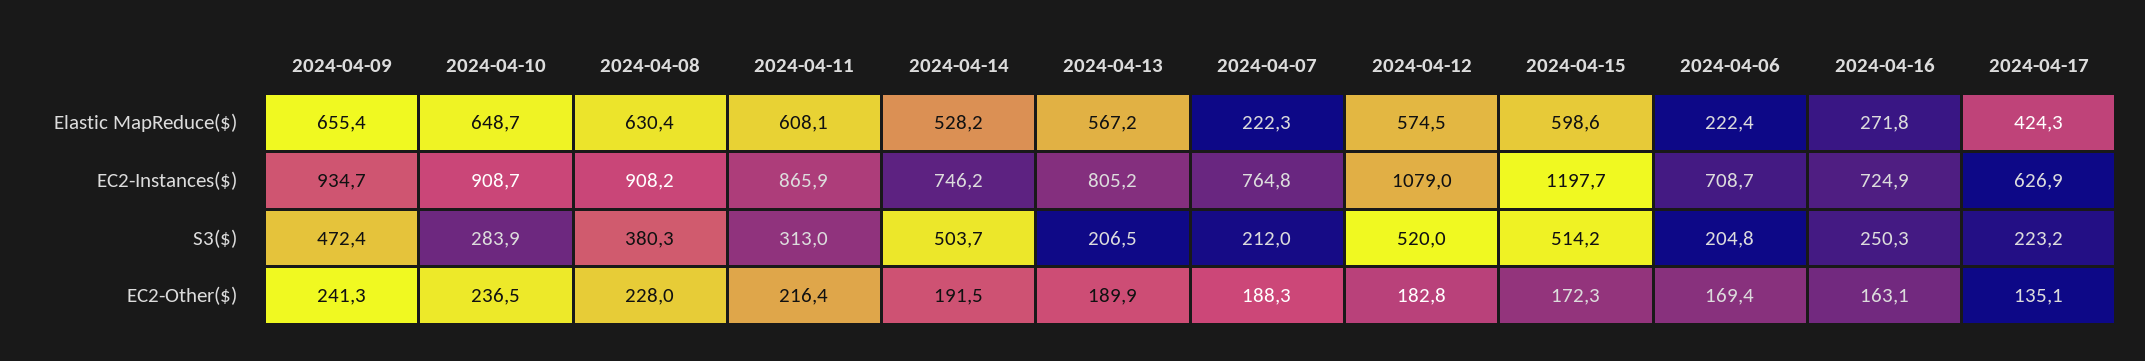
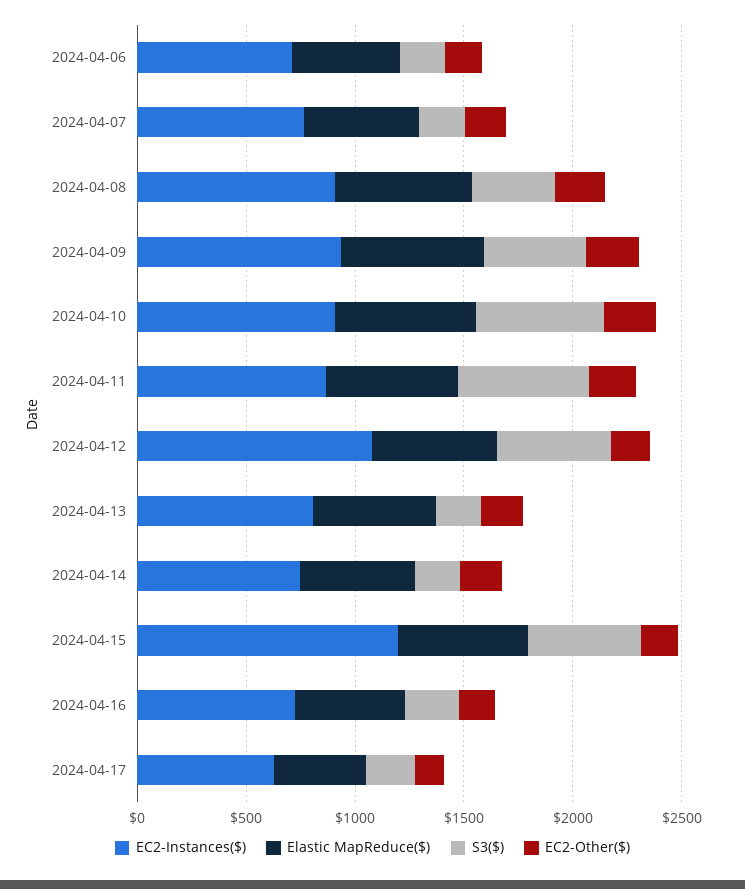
  {
    "Elastic MapReduce($)": {
      "2024-04-09": 655.4,
      "2024-04-10": 648.7,
      "2024-04-08": 630.4,
      "2024-04-11": 608.1,
      "2024-04-14": 528.2,
      "2024-04-13": 567.2,
-     "2024-04-07": 222.3,
+     "2024-04-07": 500,
      "2024-04-12": 574.5,
      "2024-04-15": 598.6,
-     "2024-04-06": 222.4,
+     "2024-04-06": 500,
-     "2024-04-16": 271.8,
+     "2024-04-16": 500,
      "2024-04-17": 424.3
    },
    "EC2-Instances($)": {
      "2024-04-09": 934.7,
      "2024-04-10": 908.7,
      "2024-04-08": 908.2,
      "2024-04-11": 865.9,
      "2024-04-14": 746.2,
      "2024-04-13": 805.2,
      "2024-04-07": 764.8,
      "2024-04-12": 1079,
      "2024-04-15": 1197.7,
      "2024-04-06": 708.7,
      "2024-04-16": 724.9,
      "2024-04-17": 626.9
    },
    "S3($)": {
      "2024-04-09": 472.4,
-     "2024-04-10": 283.9,
+     "2024-04-10": 600,
      "2024-04-08": 380.3,
-     "2024-04-11": 313,
+     "2024-04-11": 600,
-     "2024-04-14": 503.7,
+     "2024-04-14": 200,
      "2024-04-13": 206.5,
      "2024-04-07": 212,
      "2024-04-12": 520,
      "2024-04-15": 514.2,
      "2024-04-06": 204.8,
      "2024-04-16": 250.3,
      "2024-04-17": 223.2
    },
    "EC2-Other($)": {
      "2024-04-09": 241.3,
      "2024-04-10": 236.5,
      "2024-04-08": 228,
      "2024-04-11": 216.4,
      "2024-04-14": 191.5,
      "2024-04-13": 189.9,
      "2024-04-07": 188.3,
      "2024-04-12": 182.8,
      "2024-04-15": 172.3,
      "2024-04-06": 169.4,
      "2024-04-16": 163.1,
      "2024-04-17": 135.1
    }
  }

